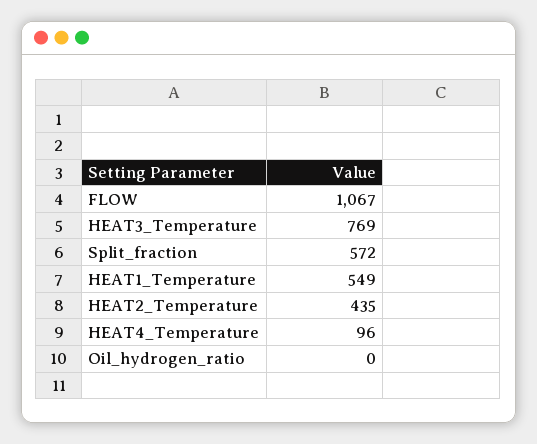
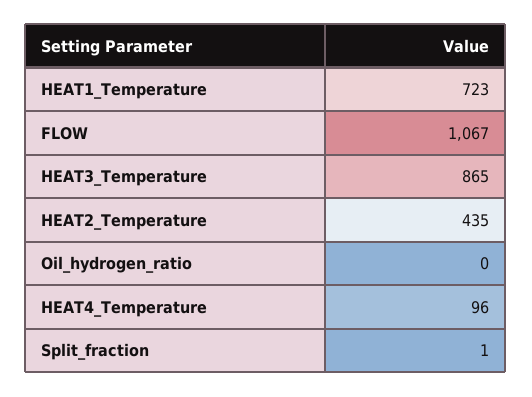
  {
    "FLOW": 1067,
-   "HEAT3_Temperature": 769,
+   "HEAT3_Temperature": 865,
-   "Split_fraction": 572,
+   "Split_fraction": 1,
-   "HEAT1_Temperature": 549,
+   "HEAT1_Temperature": 723,
    "HEAT2_Temperature": 435,
    "HEAT4_Temperature": 96,
    "Oil_hydrogen_ratio": 0
  }

